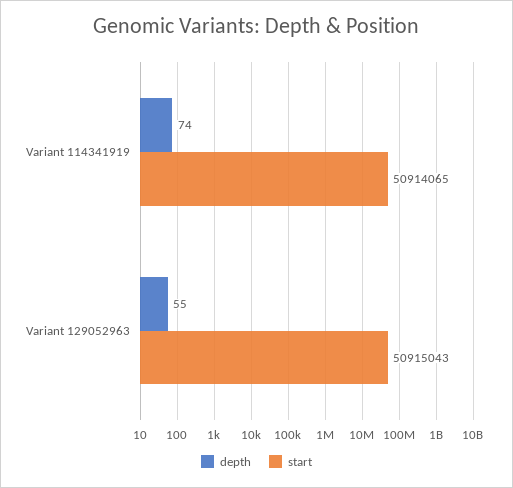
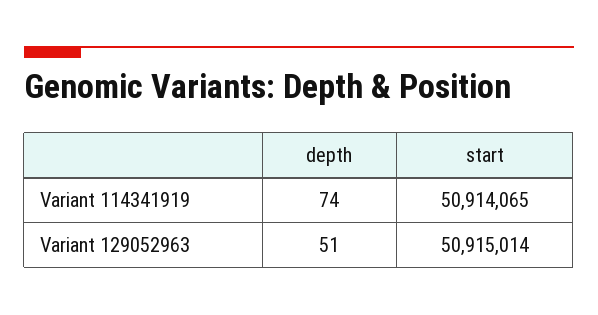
  {
    "depth": {
      "Variant 114341919": 74,
-     "Variant 129052963": 55
+     "Variant 129052963": 51
    },
    "start": {
      "Variant 114341919": 50914065,
-     "Variant 129052963": 50915043
+     "Variant 129052963": 50915014
    }
  }

